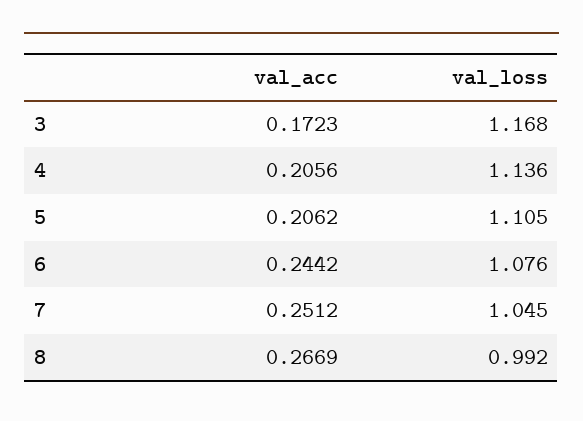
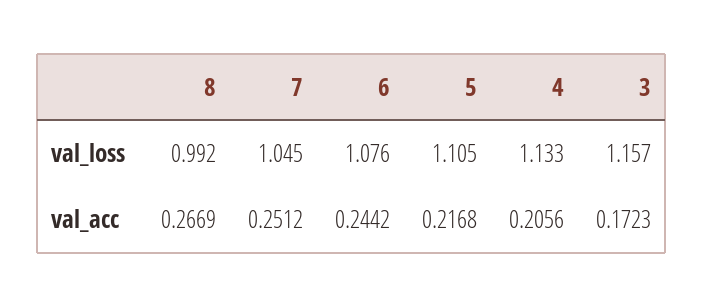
  {
    "val_acc": {
      "3": 0.1723,
      "4": 0.2056,
-     "5": 0.2062,
+     "5": 0.2168,
      "6": 0.2442,
      "7": 0.2512,
      "8": 0.2669
    },
    "val_loss": {
-     "3": 1.168,
+     "3": 1.157,
-     "4": 1.136,
+     "4": 1.133,
      "5": 1.105,
      "6": 1.076,
      "7": 1.045,
      "8": 0.992
    }
  }

